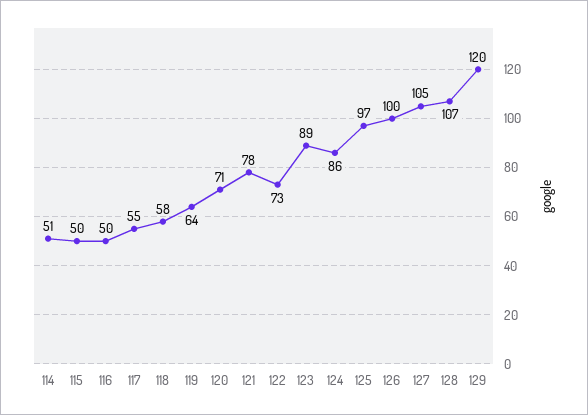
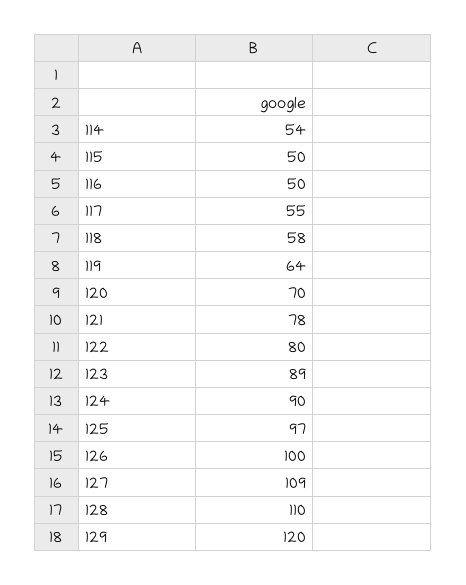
  {
-   "114": 51,
+   "114": 54,
    "115": 50,
    "116": 50,
    "117": 55,
    "118": 58,
    "119": 64,
-   "120": 71,
+   "120": 70,
    "121": 78,
-   "122": 73,
+   "122": 80,
    "123": 89,
-   "124": 86,
+   "124": 90,
    "125": 97,
    "126": 100,
-   "127": 105,
+   "127": 109,
-   "128": 107,
+   "128": 110,
    "129": 120
  }

